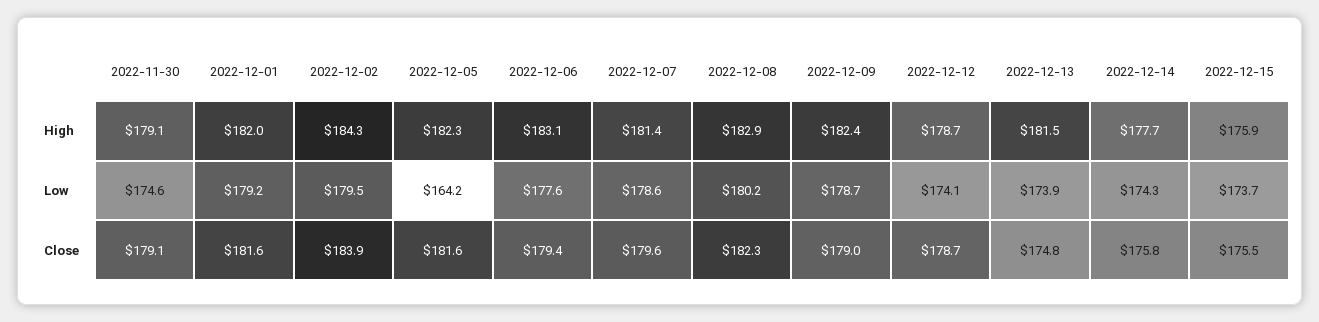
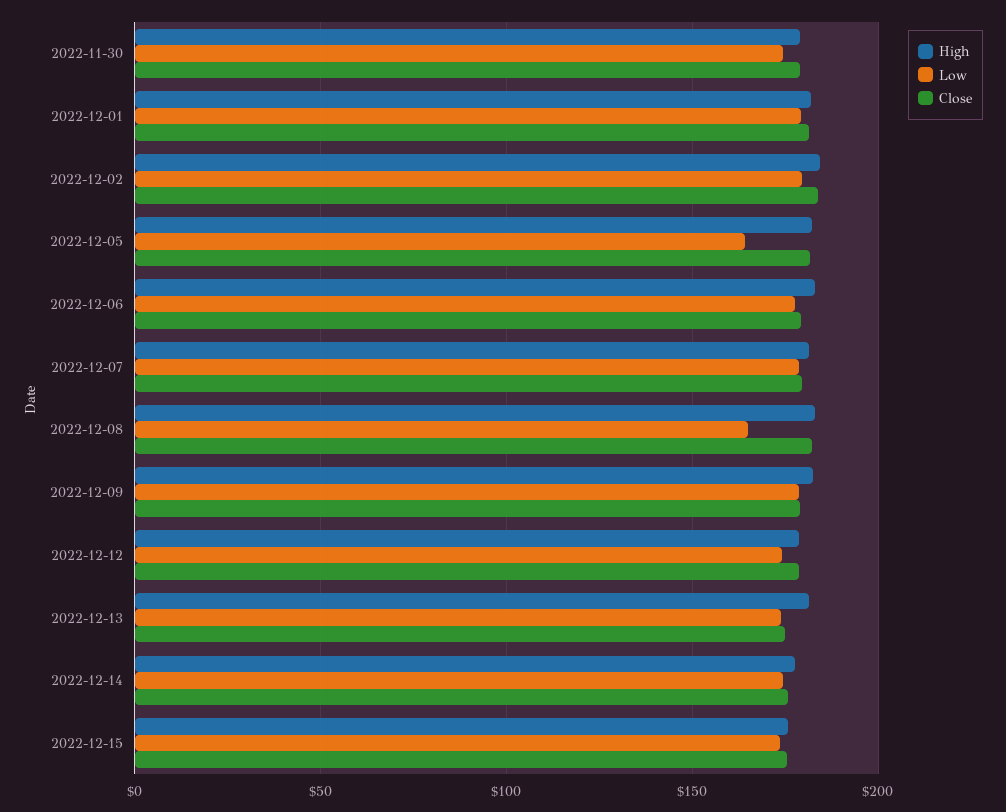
  {
    "High": {
      "2022-11-30": 179.1,
      "2022-12-01": 182,
      "2022-12-02": 184.3,
      "2022-12-05": 182.3,
      "2022-12-06": 183.1,
      "2022-12-07": 181.4,
      "2022-12-08": 182.9,
      "2022-12-09": 182.4,
      "2022-12-12": 178.7,
      "2022-12-13": 181.5,
      "2022-12-14": 177.7,
      "2022-12-15": 175.9
    },
    "Low": {
      "2022-11-30": 174.6,
      "2022-12-01": 179.2,
      "2022-12-02": 179.5,
      "2022-12-05": 164.2,
      "2022-12-06": 177.6,
      "2022-12-07": 178.6,
-     "2022-12-08": 180.2,
+     "2022-12-08": 165,
      "2022-12-09": 178.7,
      "2022-12-12": 174.1,
      "2022-12-13": 173.9,
      "2022-12-14": 174.3,
      "2022-12-15": 173.7
    },
    "Close": {
      "2022-11-30": 179.1,
      "2022-12-01": 181.6,
      "2022-12-02": 183.9,
      "2022-12-05": 181.6,
      "2022-12-06": 179.4,
      "2022-12-07": 179.6,
      "2022-12-08": 182.3,
      "2022-12-09": 179,
      "2022-12-12": 178.7,
      "2022-12-13": 174.8,
      "2022-12-14": 175.8,
      "2022-12-15": 175.5
    }
  }

